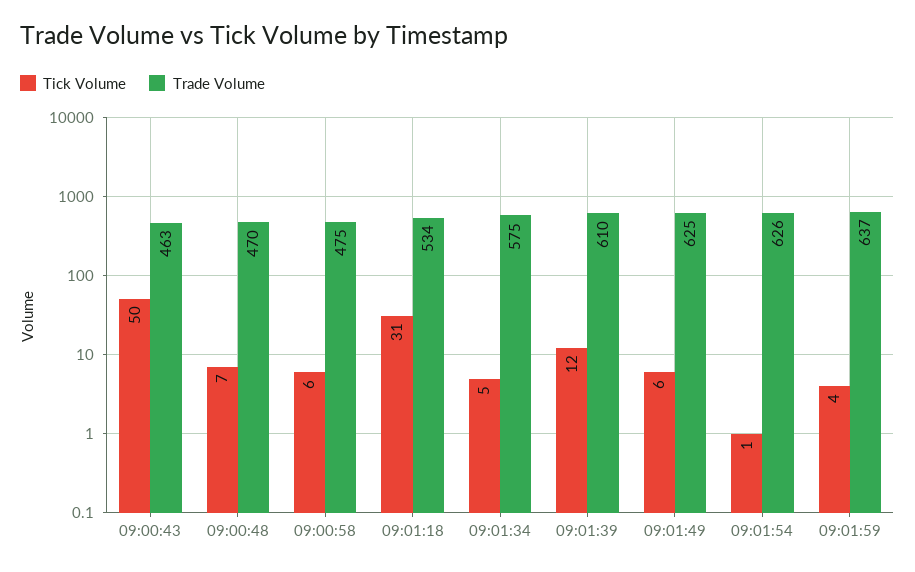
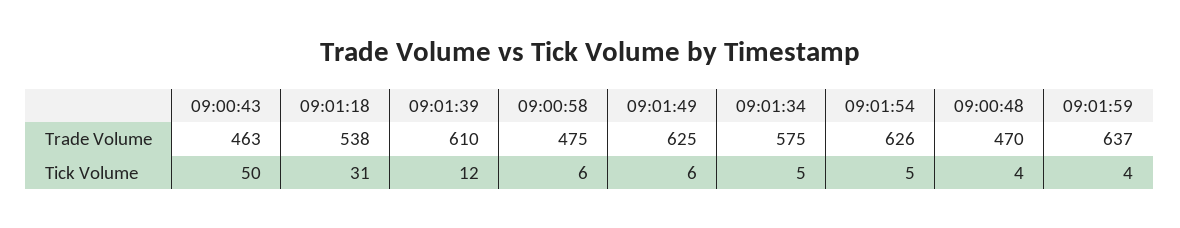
  {
    "Tick Volume": {
      "09:00:43": 50,
-     "09:00:48": 7,
+     "09:00:48": 4,
      "09:00:58": 6,
      "09:01:18": 31,
      "09:01:34": 5,
      "09:01:39": 12,
      "09:01:49": 6,
-     "09:01:54": 1,
+     "09:01:54": 5,
      "09:01:59": 4
    },
    "Trade Volume": {
      "09:00:43": 463,
      "09:00:48": 470,
      "09:00:58": 475,
-     "09:01:18": 534,
+     "09:01:18": 538,
      "09:01:34": 575,
      "09:01:39": 610,
      "09:01:49": 625,
      "09:01:54": 626,
      "09:01:59": 637
    }
  }

